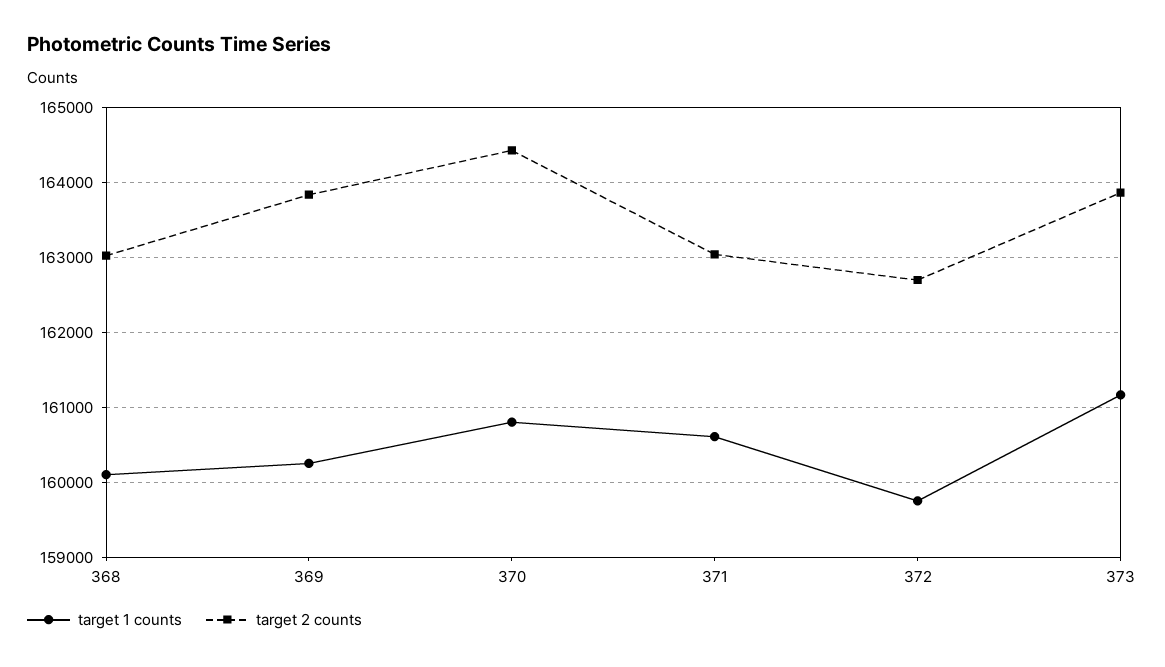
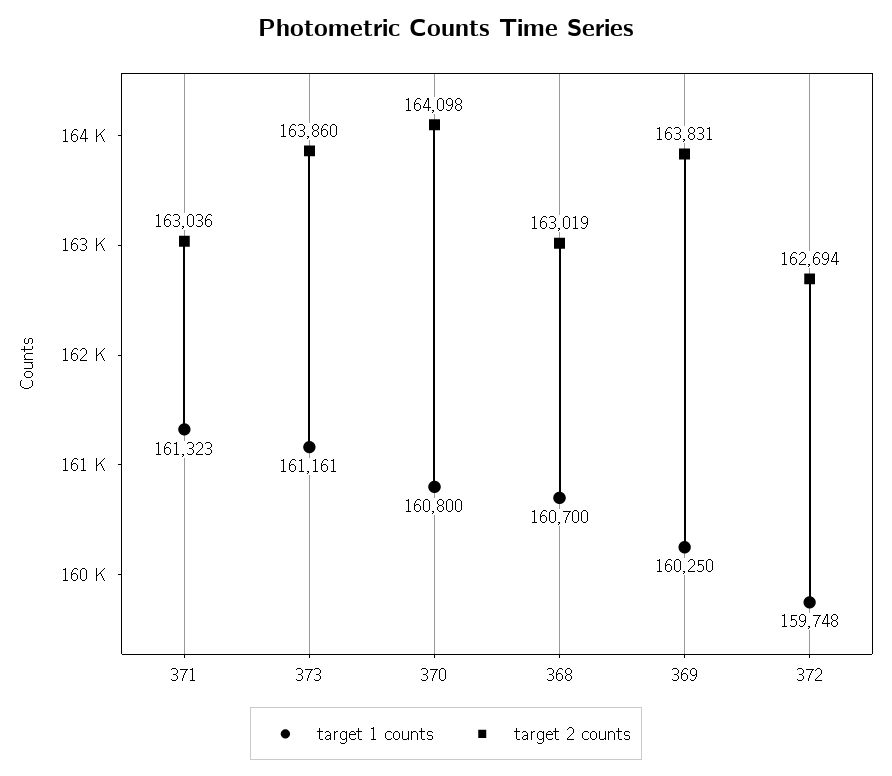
  {
    "target 1 counts": {
-     "368": 160100,
+     "368": 160700,
      "369": 160250,
      "370": 160800,
-     "371": 160600,
+     "371": 161323,
      "372": 159748,
      "373": 161161
    },
    "target 2 counts": {
      "368": 163019,
      "369": 163831,
-     "370": 164400,
+     "370": 164098,
      "371": 163036,
      "372": 162694,
      "373": 163860
    }
  }

